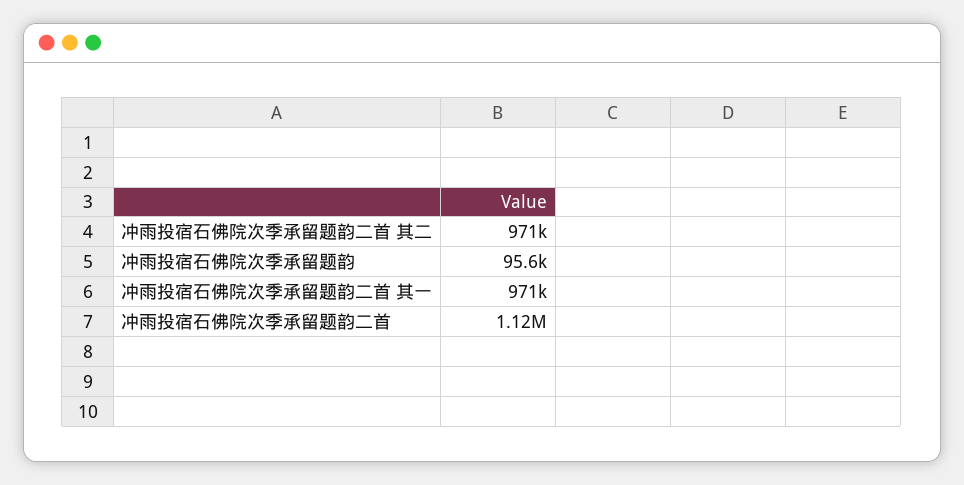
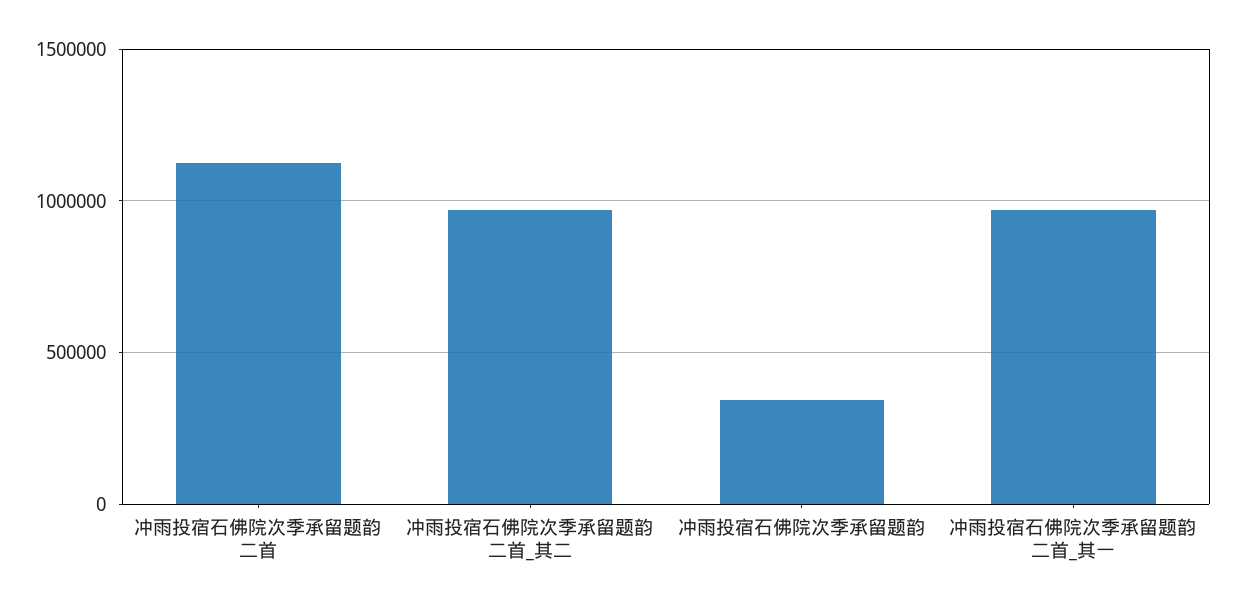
  {
    "冲雨投宿石佛院次季承留题韵二首 其二": 971000,
-   "冲雨投宿石佛院次季承留题韵": 95600,
+   "冲雨投宿石佛院次季承留题韵": 350000,
    "冲雨投宿石佛院次季承留题韵二首 其一": 971000,
    "冲雨投宿石佛院次季承留题韵二首": 1120000
  }

